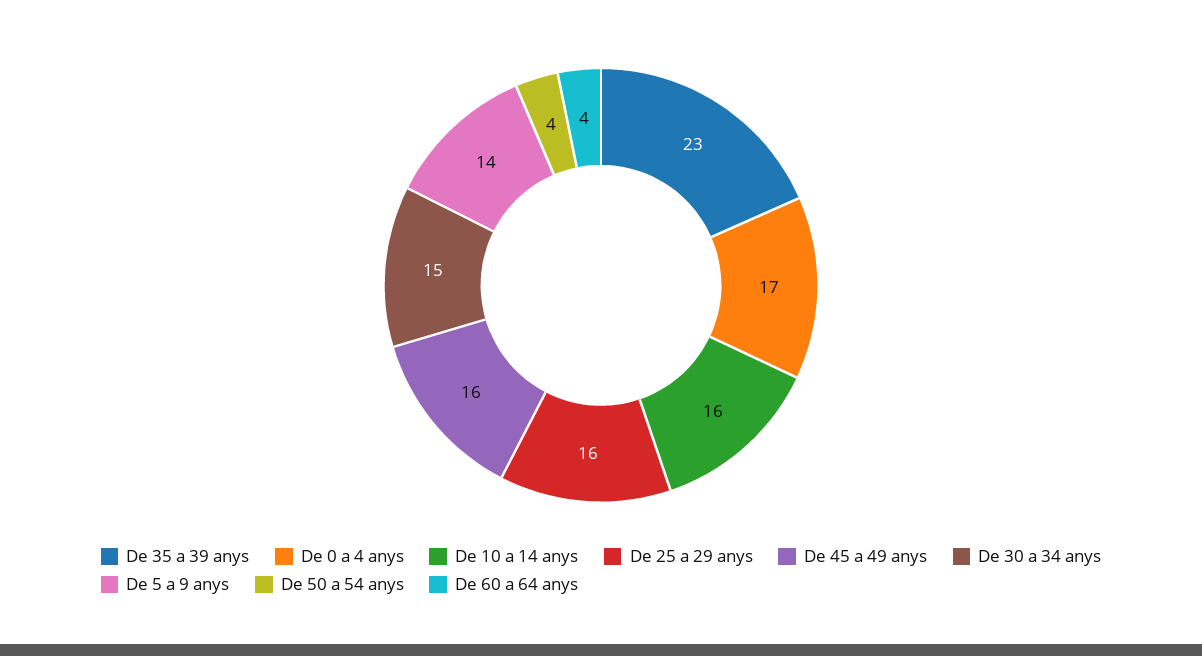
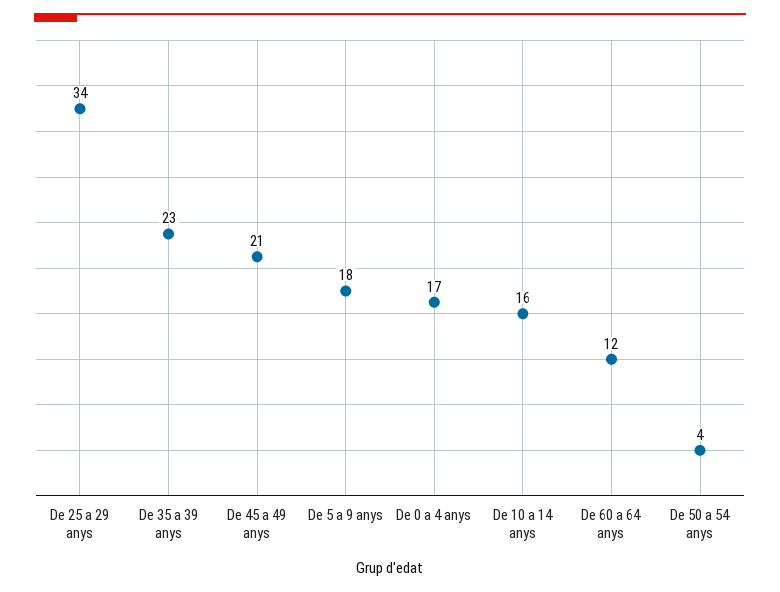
  {
    "De 35 a 39 anys": 23,
    "De 0 a 4 anys": 17,
    "De 10 a 14 anys": 16,
-   "De 25 a 29 anys": 16,
+   "De 25 a 29 anys": 34,
-   "De 45 a 49 anys": 16,
+   "De 45 a 49 anys": 21,
-   "De 30 a 34 anys": 15,
-   "De 5 a 9 anys": 14,
+   "De 5 a 9 anys": 18,
    "De 50 a 54 anys": 4,
-   "De 60 a 64 anys": 4
+   "De 60 a 64 anys": 12
  }

